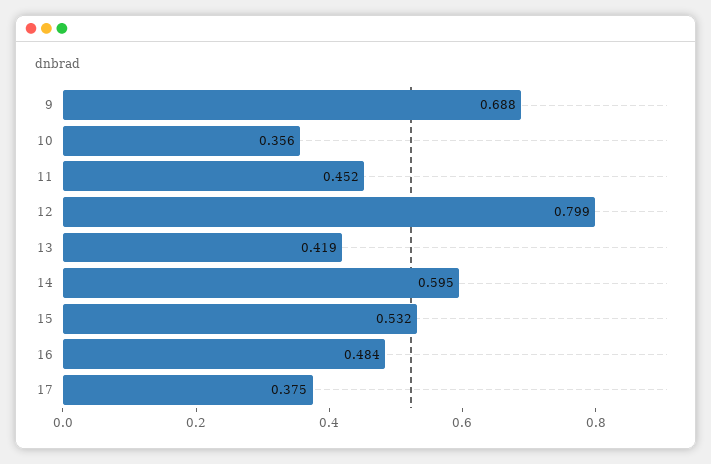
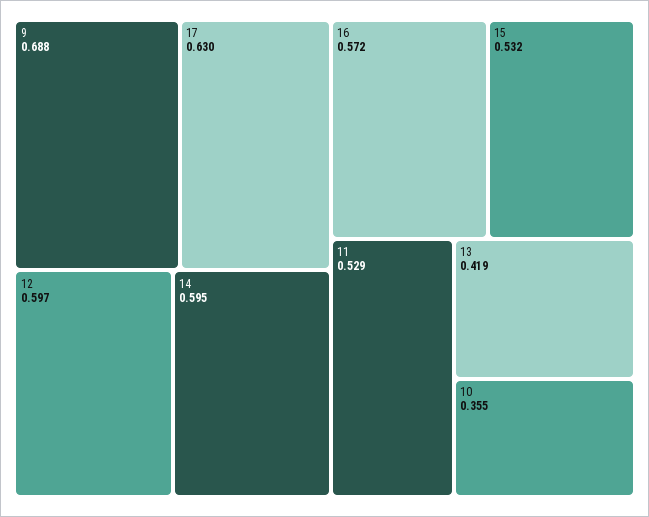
  {
    "9": 0.688,
-   "10": 0.356,
+   "10": 0.355,
-   "11": 0.452,
+   "11": 0.529,
-   "12": 0.799,
+   "12": 0.597,
    "13": 0.419,
    "14": 0.595,
    "15": 0.532,
-   "16": 0.484,
+   "16": 0.572,
-   "17": 0.375
+   "17": 0.63
  }

